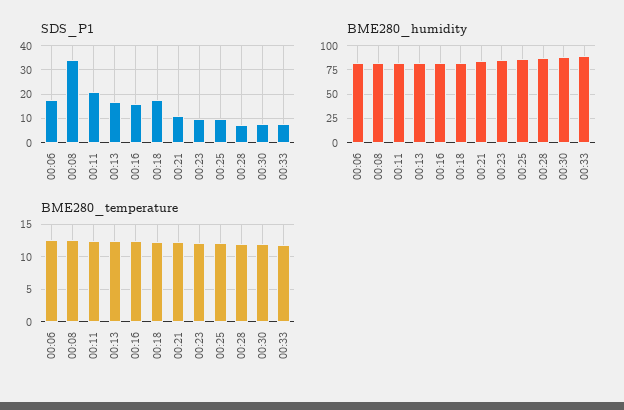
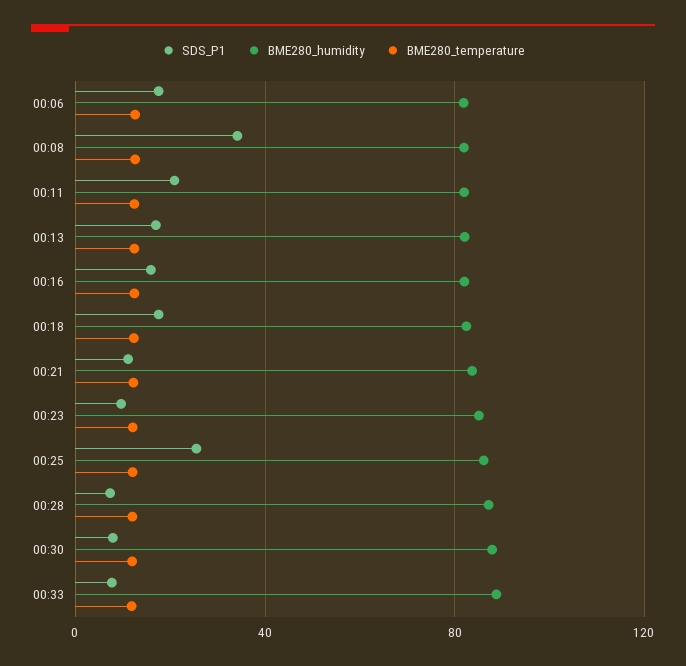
  {
    "SDS_P1": {
      "00:06": 17.5,
      "00:08": 35,
      "00:11": 20,
      "00:13": 17.5,
      "00:16": 15,
      "00:18": 17.5,
      "00:21": 10,
      "00:23": 10,
-     "00:25": 10,
+     "00:25": 25,
      "00:28": 7.5,
      "00:30": 7.5,
      "00:33": 7.5
    },
    "BME280_humidity": {
      "00:06": 80,
      "00:08": 80,
      "00:11": 80,
      "00:13": 80,
      "00:16": 80,
      "00:18": 80,
      "00:21": 85,
      "00:23": 85,
      "00:25": 85,
      "00:28": 85,
      "00:30": 90,
      "00:33": 90
    },
    "BME280_temperature": {
      "00:06": 13,
      "00:08": 13,
      "00:11": 12,
      "00:13": 12,
      "00:16": 12,
      "00:18": 12,
      "00:21": 12,
      "00:23": 12,
      "00:25": 12,
      "00:28": 12,
      "00:30": 12,
      "00:33": 12
    }
  }

